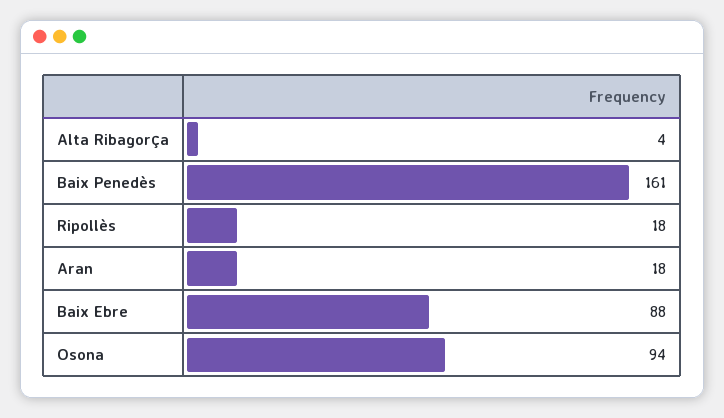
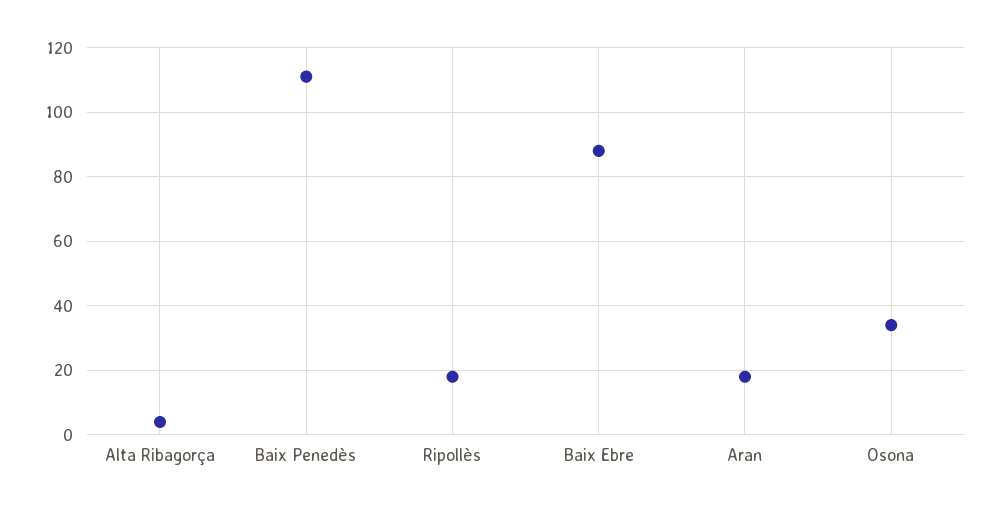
  {
    "Alta Ribagorça": 4,
-   "Baix Penedès": 161,
+   "Baix Penedès": 110,
    "Ripollès": 18,
    "Aran": 18,
    "Baix Ebre": 88,
-   "Osona": 94
+   "Osona": 35
  }

